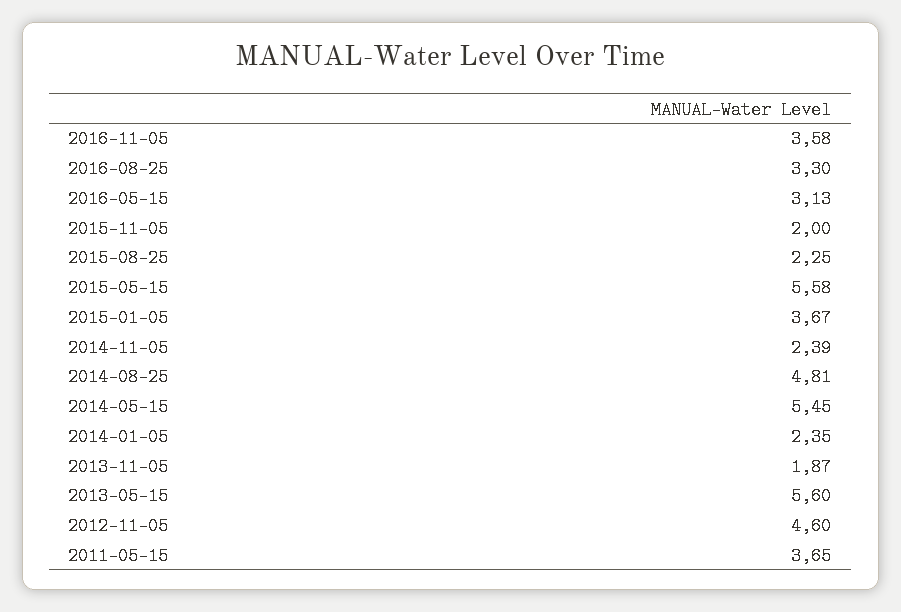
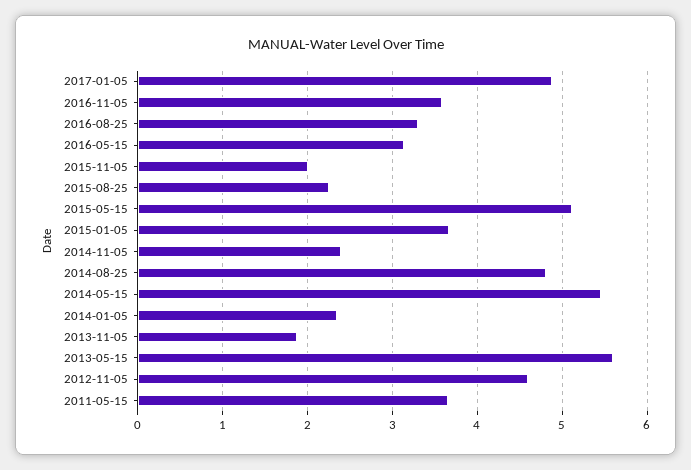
  {
    "2016-11-05": 3.58,
    "2016-08-25": 3.3,
    "2016-05-15": 3.13,
    "2015-11-05": 2,
    "2015-08-25": 2.25,
-   "2015-05-15": 5.58,
+   "2015-05-15": 5.1,
    "2015-01-05": 3.67,
    "2014-11-05": 2.39,
    "2014-08-25": 4.81,
    "2014-05-15": 5.45,
    "2014-01-05": 2.35,
    "2013-11-05": 1.87,
    "2013-05-15": 5.6,
    "2012-11-05": 4.6,
-   "2011-05-15": 3.65
+   "2011-05-15": 3.65,
+   "2017-01-05": 4.9
  }

